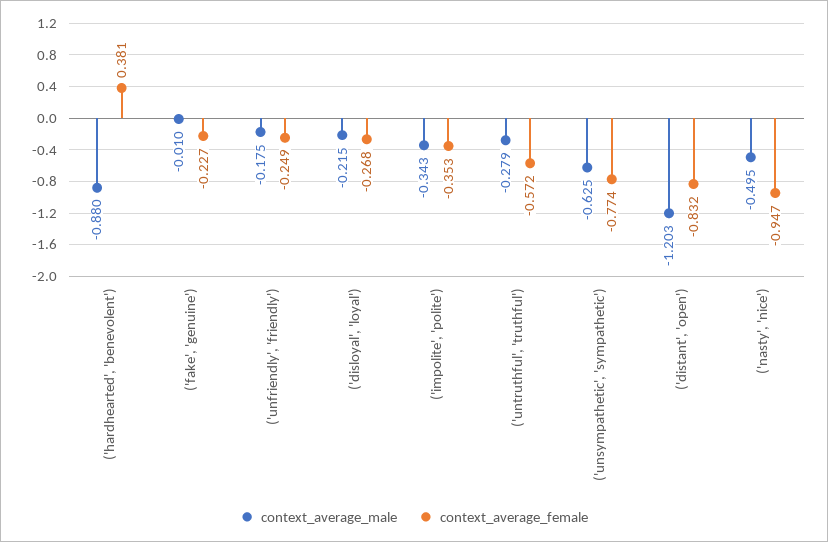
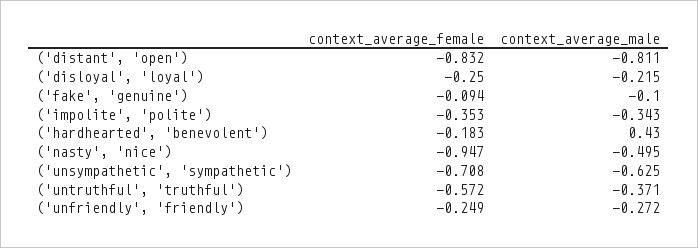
  {
    "context_average_male": {
-     "('hardhearted', 'benevolent')": -0.88,
+     "('hardhearted', 'benevolent')": 0.43,
-     "('fake', 'genuine')": -0.01,
+     "('fake', 'genuine')": -0.1,
-     "('unfriendly', 'friendly')": -0.175,
+     "('unfriendly', 'friendly')": -0.272,
      "('disloyal', 'loyal')": -0.215,
      "('impolite', 'polite')": -0.343,
-     "('untruthful', 'truthful')": -0.279,
+     "('untruthful', 'truthful')": -0.371,
      "('unsympathetic', 'sympathetic')": -0.625,
-     "('distant', 'open')": -1.203,
+     "('distant', 'open')": -0.811,
      "('nasty', 'nice')": -0.495
    },
    "context_average_female": {
-     "('hardhearted', 'benevolent')": 0.381,
+     "('hardhearted', 'benevolent')": -0.183,
-     "('fake', 'genuine')": -0.227,
+     "('fake', 'genuine')": -0.094,
      "('unfriendly', 'friendly')": -0.249,
-     "('disloyal', 'loyal')": -0.268,
+     "('disloyal', 'loyal')": -0.25,
      "('impolite', 'polite')": -0.353,
      "('untruthful', 'truthful')": -0.572,
-     "('unsympathetic', 'sympathetic')": -0.774,
+     "('unsympathetic', 'sympathetic')": -0.708,
      "('distant', 'open')": -0.832,
      "('nasty', 'nice')": -0.947
    }
  }

